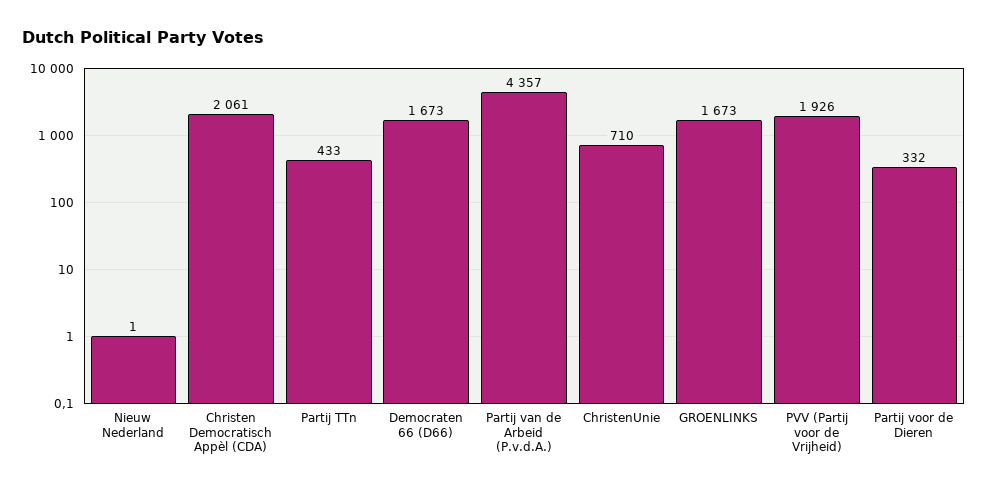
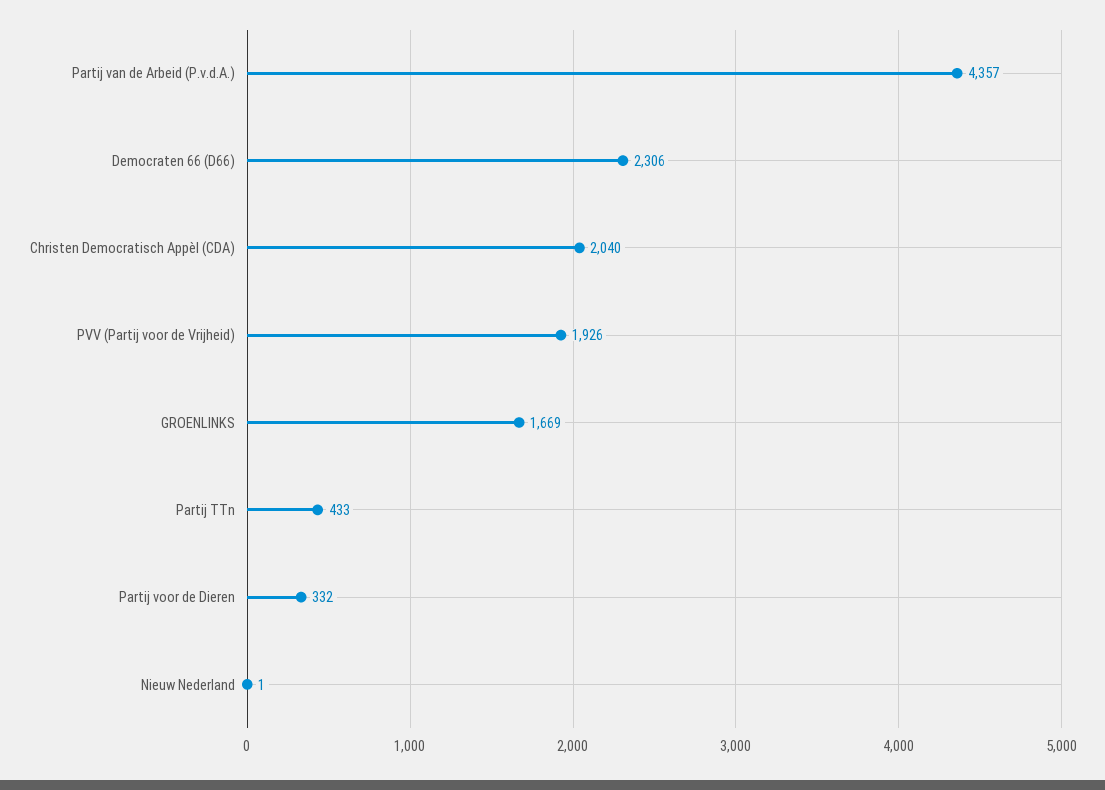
  {
    "Nieuw Nederland": 1,
-   "Christen Democratisch Appèl (CDA)": 2061,
+   "Christen Democratisch Appèl (CDA)": 2040,
    "Partij TTn": 433,
-   "Democraten 66 (D66)": 1673,
+   "Democraten 66 (D66)": 2306,
    "Partij van de Arbeid (P.v.d.A.)": 4357,
-   "ChristenUnie": 710,
-   "GROENLINKS": 1673,
+   "GROENLINKS": 1669,
    "PVV (Partij voor de Vrijheid)": 1926,
    "Partij voor de Dieren": 332
  }

